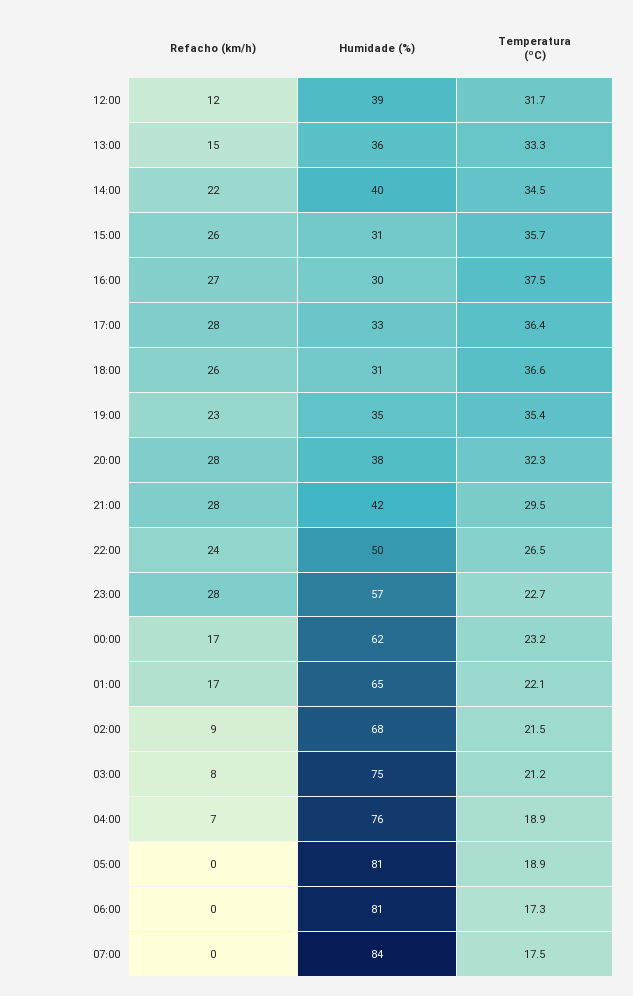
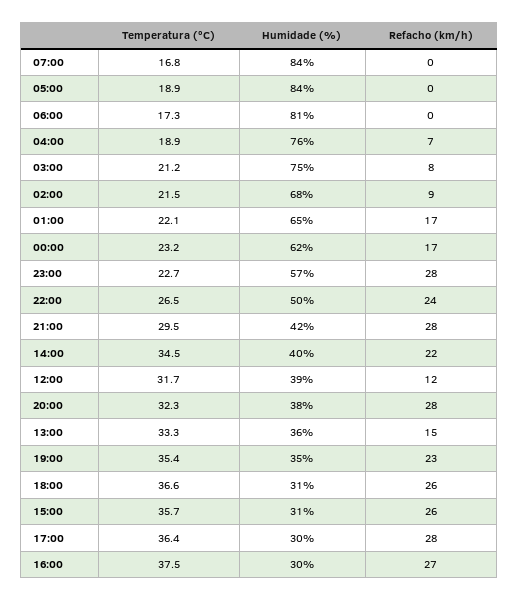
  {
    "Refacho (km/h)": {
      "12:00": 12,
      "13:00": 15,
      "14:00": 22,
      "15:00": 26,
      "16:00": 27,
      "17:00": 28,
      "18:00": 26,
      "19:00": 23,
      "20:00": 28,
      "21:00": 28,
      "22:00": 24,
      "23:00": 28,
      "00:00": 17,
      "01:00": 17,
      "02:00": 9,
      "03:00": 8,
      "04:00": 7,
      "05:00": 0,
      "06:00": 0,
      "07:00": 0
    },
    "Humidade (%)": {
      "12:00": 39,
      "13:00": 36,
      "14:00": 40,
      "15:00": 31,
      "16:00": 30,
-     "17:00": 33,
+     "17:00": 30,
      "18:00": 31,
      "19:00": 35,
      "20:00": 38,
      "21:00": 42,
      "22:00": 50,
      "23:00": 57,
      "00:00": 62,
      "01:00": 65,
      "02:00": 68,
      "03:00": 75,
      "04:00": 76,
-     "05:00": 81,
+     "05:00": 84,
      "06:00": 81,
      "07:00": 84
    },
    "Temperatura (ºC)": {
      "12:00": 31.7,
      "13:00": 33.3,
      "14:00": 34.5,
      "15:00": 35.7,
      "16:00": 37.5,
      "17:00": 36.4,
      "18:00": 36.6,
      "19:00": 35.4,
      "20:00": 32.3,
      "21:00": 29.5,
      "22:00": 26.5,
      "23:00": 22.7,
      "00:00": 23.2,
      "01:00": 22.1,
      "02:00": 21.5,
      "03:00": 21.2,
      "04:00": 18.9,
      "05:00": 18.9,
      "06:00": 17.3,
-     "07:00": 17.5
+     "07:00": 16.8
    }
  }

